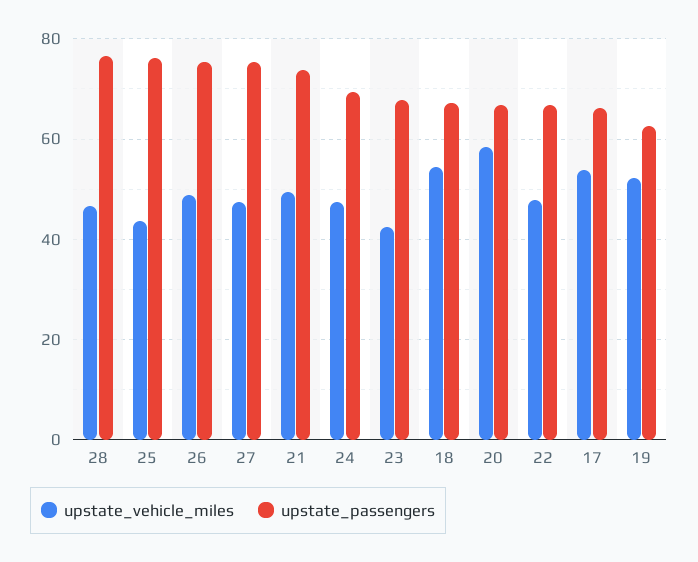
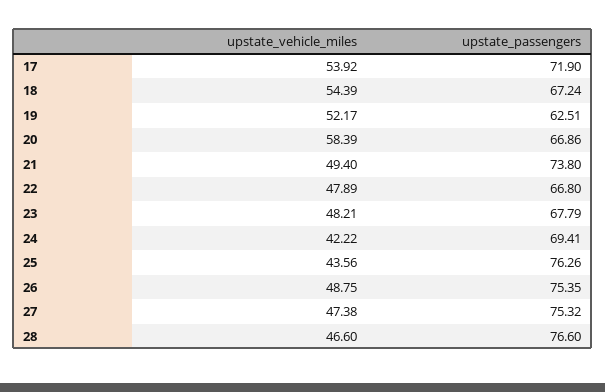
  {
    "upstate_vehicle_miles": {
      "28": 46.6,
      "25": 43.56,
      "26": 48.75,
      "27": 47.38,
      "21": 49.4,
-     "24": 48,
+     "24": 42.22,
-     "23": 42,
+     "23": 48.21,
      "18": 54.39,
      "20": 58.39,
      "22": 47.89,
      "17": 53.92,
      "19": 52.17
    },
    "upstate_passengers": {
      "28": 76.6,
      "25": 76.26,
      "26": 75.35,
      "27": 75.32,
      "21": 73.8,
      "24": 69.41,
      "23": 67.79,
      "18": 67.24,
      "20": 66.86,
      "22": 66.8,
-     "17": 66,
+     "17": 71.9,
      "19": 62.51
    }
  }

